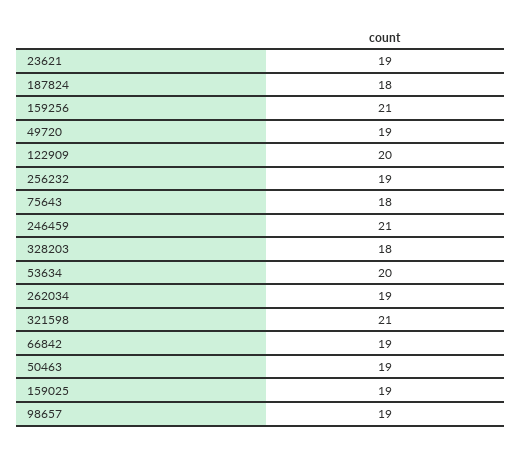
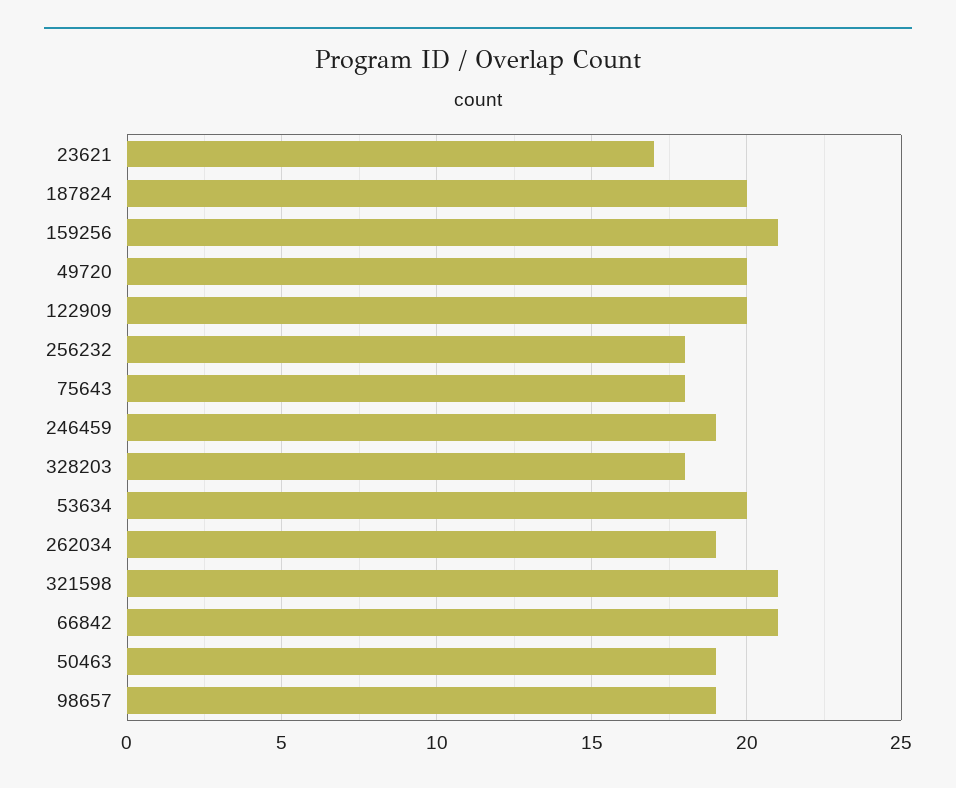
  {
-   "23621": 19,
+   "23621": 17,
-   "187824": 18,
+   "187824": 20,
    "159256": 21,
-   "49720": 19,
+   "49720": 20,
    "122909": 20,
-   "256232": 19,
+   "256232": 18,
    "75643": 18,
-   "246459": 21,
+   "246459": 19,
    "328203": 18,
    "53634": 20,
    "262034": 19,
    "321598": 21,
-   "66842": 19,
+   "66842": 21,
    "50463": 19,
-   "159025": 19,
    "98657": 19
  }

